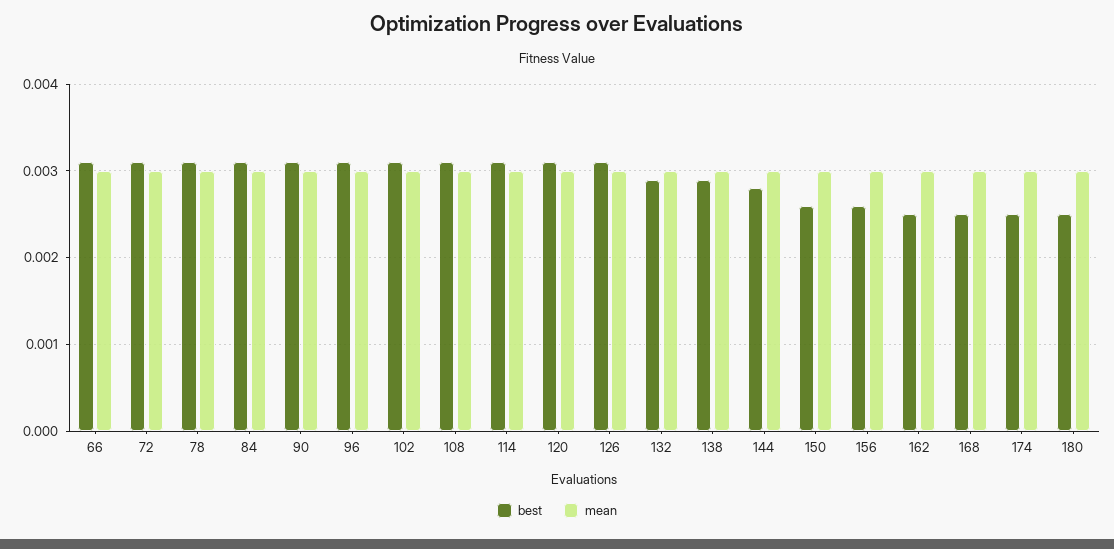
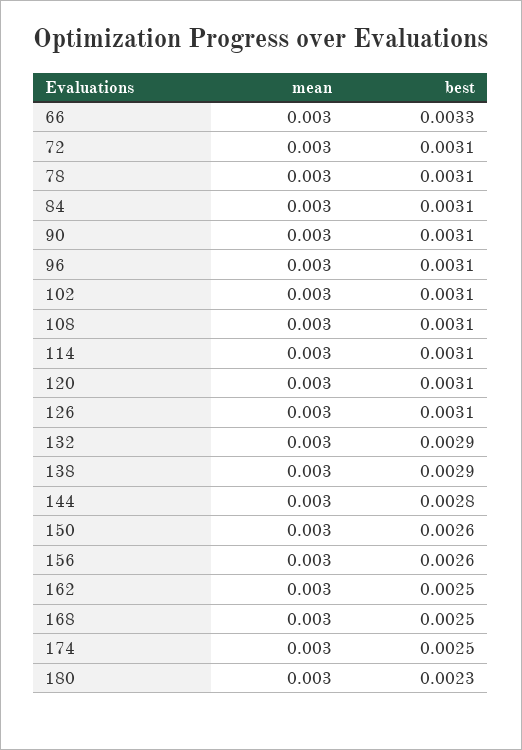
  {
    "best": {
-     "66": 0.0031,
+     "66": 0.0033,
      "72": 0.0031,
      "78": 0.0031,
      "84": 0.0031,
      "90": 0.0031,
      "96": 0.0031,
      "102": 0.0031,
      "108": 0.0031,
      "114": 0.0031,
      "120": 0.0031,
      "126": 0.0031,
      "132": 0.0029,
      "138": 0.0029,
      "144": 0.0028,
      "150": 0.0026,
      "156": 0.0026,
      "162": 0.0025,
      "168": 0.0025,
      "174": 0.0025,
-     "180": 0.0025
+     "180": 0.0023
    },
    "mean": {
      "66": 0.003,
      "72": 0.003,
      "78": 0.003,
      "84": 0.003,
      "90": 0.003,
      "96": 0.003,
      "102": 0.003,
      "108": 0.003,
      "114": 0.003,
      "120": 0.003,
      "126": 0.003,
      "132": 0.003,
      "138": 0.003,
      "144": 0.003,
      "150": 0.003,
      "156": 0.003,
      "162": 0.003,
      "168": 0.003,
      "174": 0.003,
      "180": 0.003
    }
  }

